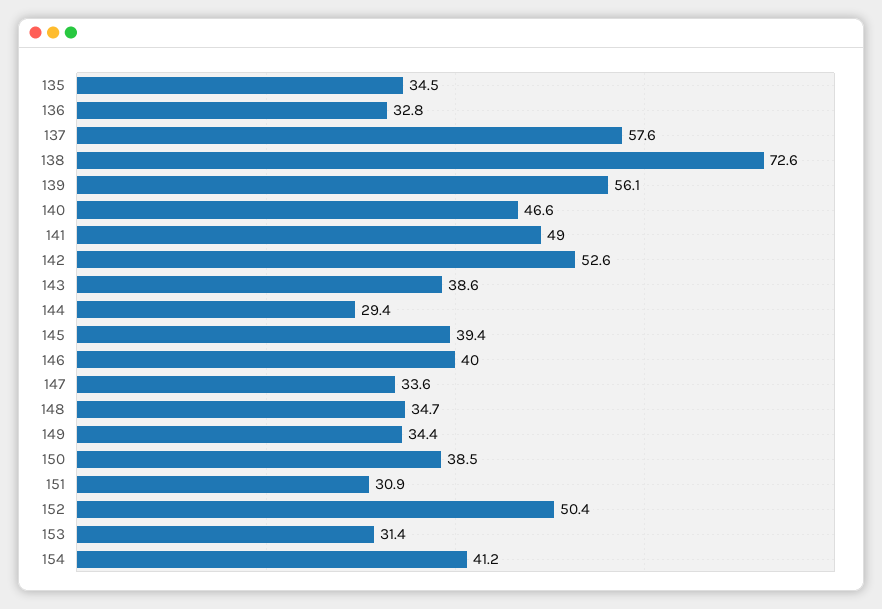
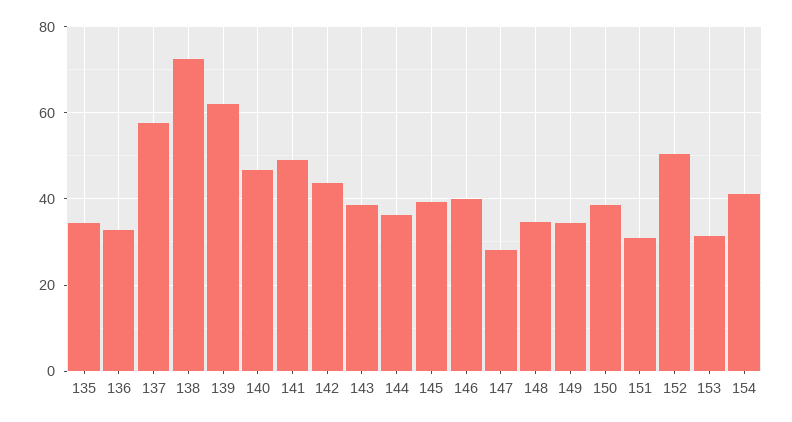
  {
    "135": 34.5,
    "136": 32.8,
    "137": 57.6,
    "138": 72.6,
-   "139": 56.1,
+   "139": 62,
    "140": 46.6,
    "141": 49,
-   "142": 52.6,
+   "142": 44,
    "143": 38.6,
-   "144": 29.4,
+   "144": 36,
    "145": 39.4,
    "146": 40,
-   "147": 33.6,
+   "147": 28,
    "148": 34.7,
    "149": 34.4,
    "150": 38.5,
    "151": 30.9,
    "152": 50.4,
    "153": 31.4,
    "154": 41.2
  }

